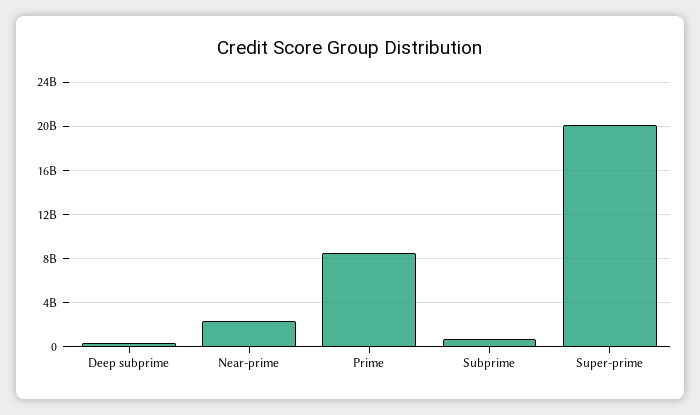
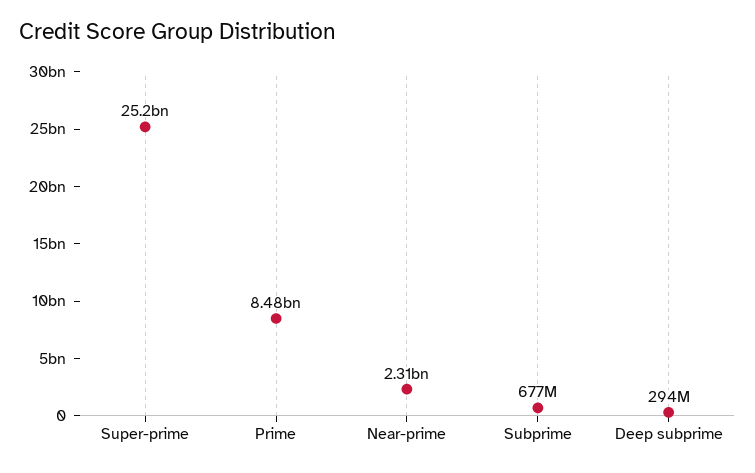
  {
    "Deep subprime": 294000000,
    "Near-prime": 2310000000,
    "Prime": 8480000000,
    "Subprime": 677000000,
-   "Super-prime": 20000000000
+   "Super-prime": 25200000000
  }

